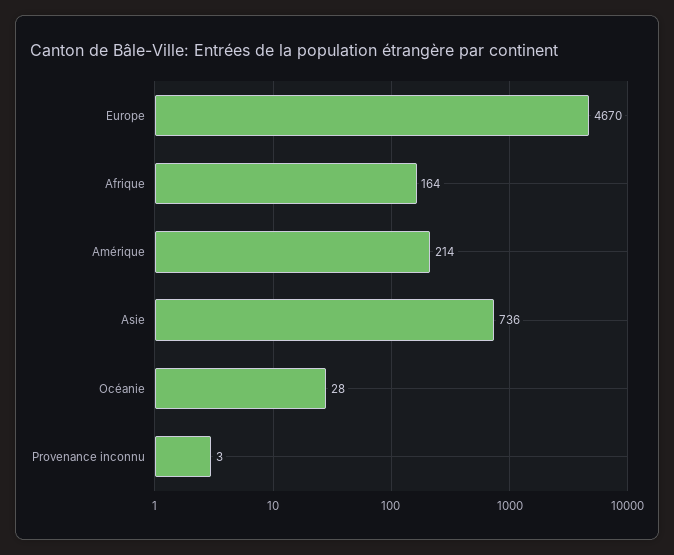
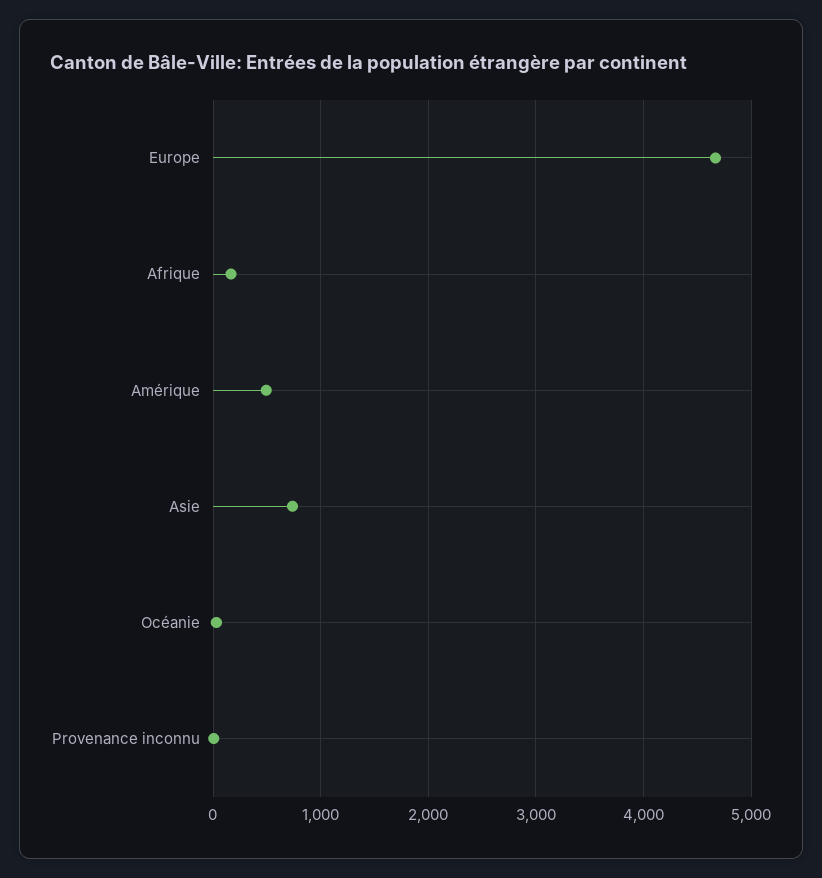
  {
    "Europe": 4670,
    "Afrique": 164,
-   "Amérique": 214,
+   "Amérique": 500,
    "Asie": 736,
    "Océanie": 28,
    "Provenance inconnu": 3
  }

